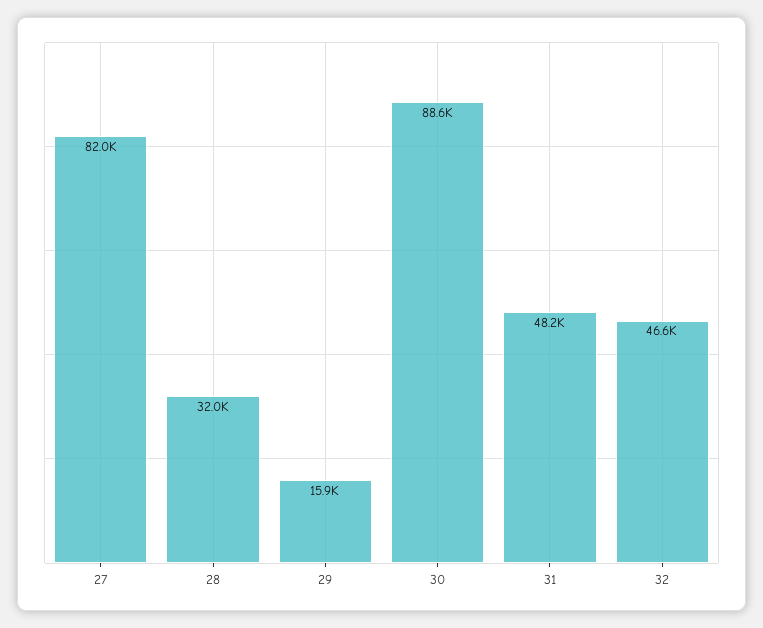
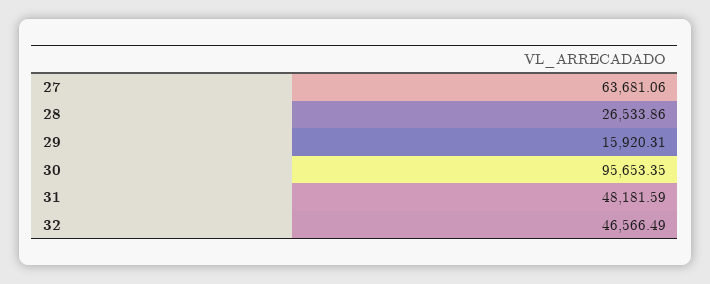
  {
-   "27": 82000,
+   "27": 63681.06,
-   "28": 32000,
+   "28": 26533.86,
    "29": 15920.31,
-   "30": 88600,
+   "30": 95653.35,
    "31": 48181.59,
    "32": 46566.49
  }

